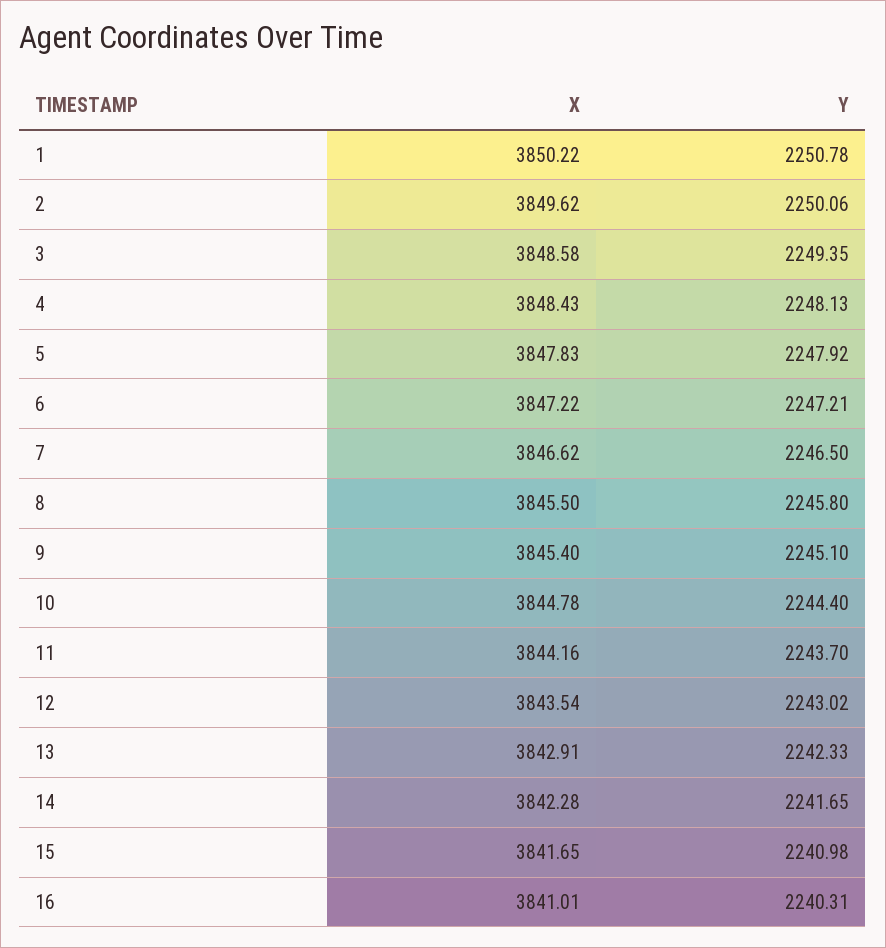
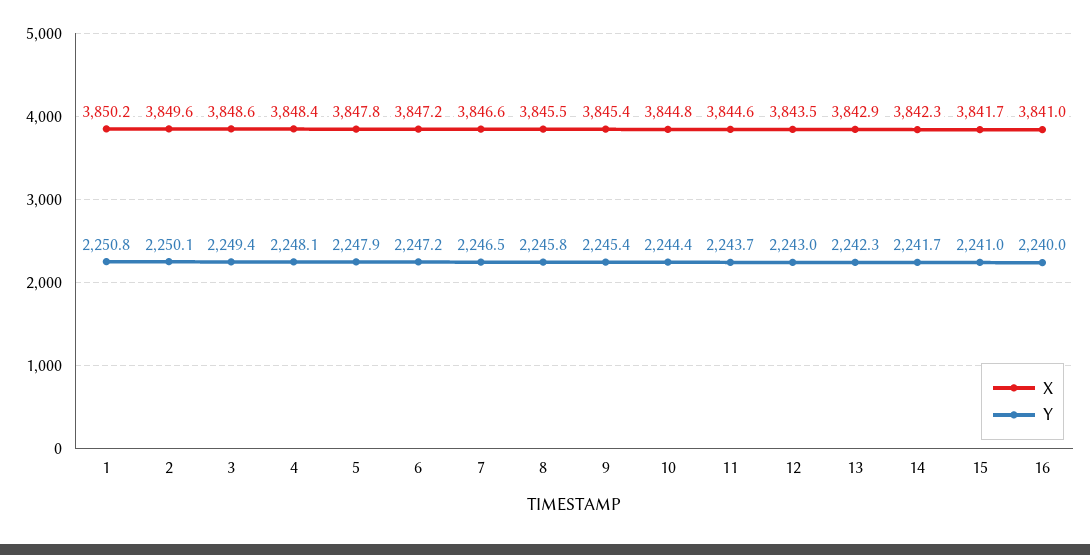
  {
    "X": {
      "1": 3850.22,
      "2": 3849.62,
      "3": 3848.58,
      "4": 3848.43,
      "5": 3847.83,
      "6": 3847.22,
      "7": 3846.62,
      "8": 3845.5,
      "9": 3845.4,
      "10": 3844.78,
-     "11": 3844.16,
+     "11": 3844.6,
      "12": 3843.54,
      "13": 3842.91,
      "14": 3842.28,
      "15": 3841.65,
      "16": 3841.01
    },
    "Y": {
      "1": 2250.78,
      "2": 2250.06,
      "3": 2249.35,
      "4": 2248.13,
      "5": 2247.92,
      "6": 2247.21,
      "7": 2246.5,
      "8": 2245.8,
-     "9": 2245.1,
+     "9": 2245.4,
      "10": 2244.4,
      "11": 2243.7,
      "12": 2243.02,
      "13": 2242.33,
      "14": 2241.65,
      "15": 2240.98,
-     "16": 2240.31
+     "16": 2240
    }
  }

